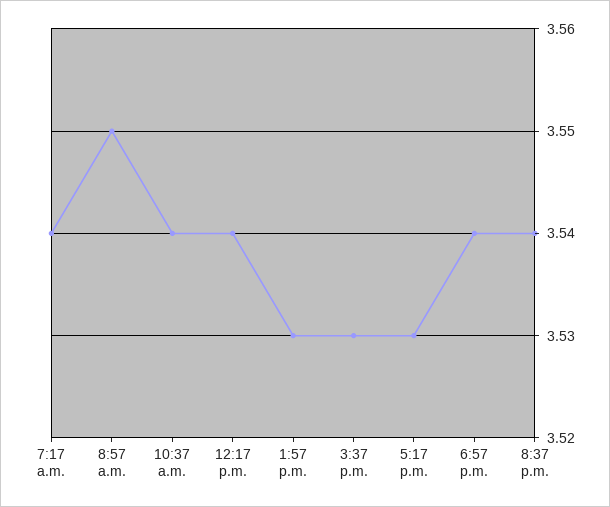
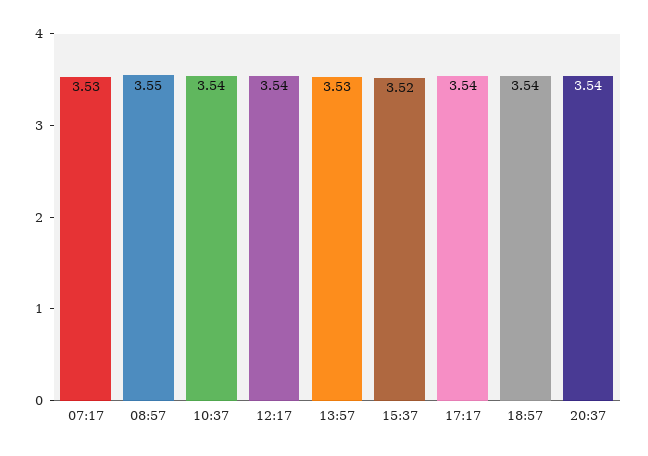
  {
-   "7:17 a.m.": 3.54,
+   "7:17 a.m.": 3.53,
    "8:57 a.m.": 3.55,
    "10:37 a.m.": 3.54,
    "12:17 p.m.": 3.54,
    "1:57 p.m.": 3.53,
-   "3:37 p.m.": 3.53,
+   "3:37 p.m.": 3.52,
-   "5:17 p.m.": 3.53,
+   "5:17 p.m.": 3.54,
    "6:57 p.m.": 3.54,
    "8:37 p.m.": 3.54
  }

